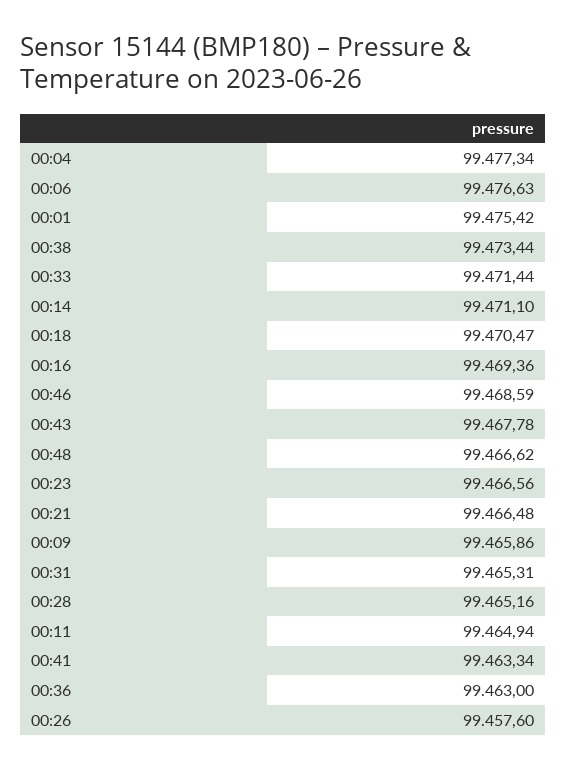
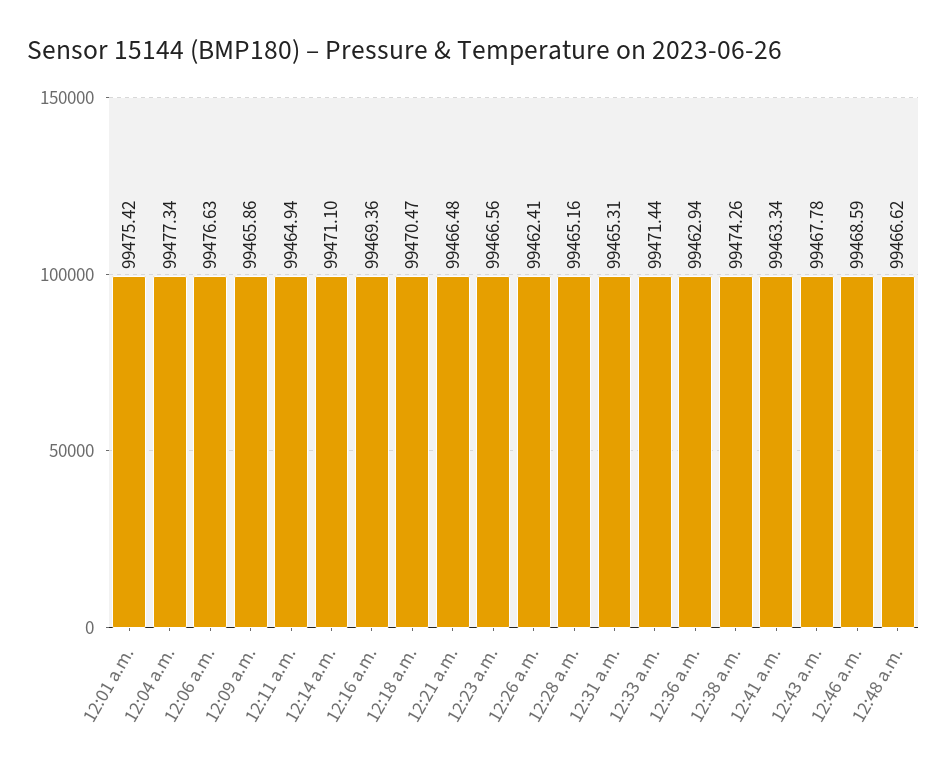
  {
    "00:04": 99477.34,
    "00:06": 99476.63,
    "00:01": 99475.42,
-   "00:38": 99473.44,
+   "00:38": 99474.26,
    "00:33": 99471.44,
    "00:14": 99471.1,
    "00:18": 99470.47,
    "00:16": 99469.36,
    "00:46": 99468.59,
    "00:43": 99467.78,
    "00:48": 99466.62,
    "00:23": 99466.56,
    "00:21": 99466.48,
    "00:09": 99465.86,
    "00:31": 99465.31,
    "00:28": 99465.16,
    "00:11": 99464.94,
    "00:41": 99463.34,
-   "00:36": 99463,
+   "00:36": 99462.94,
-   "00:26": 99457.6
+   "00:26": 99462.41
  }

